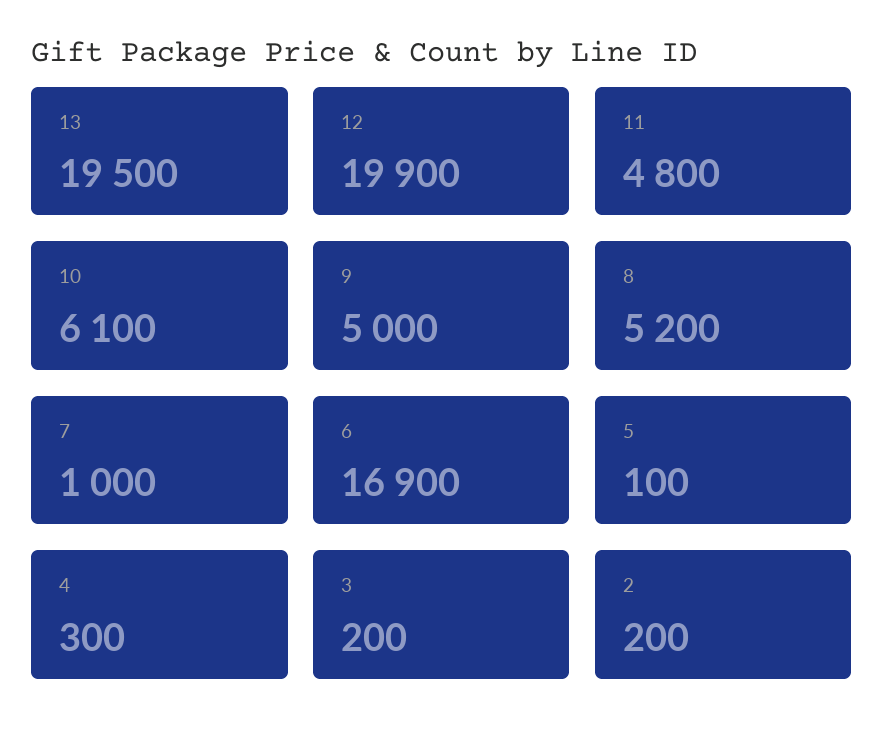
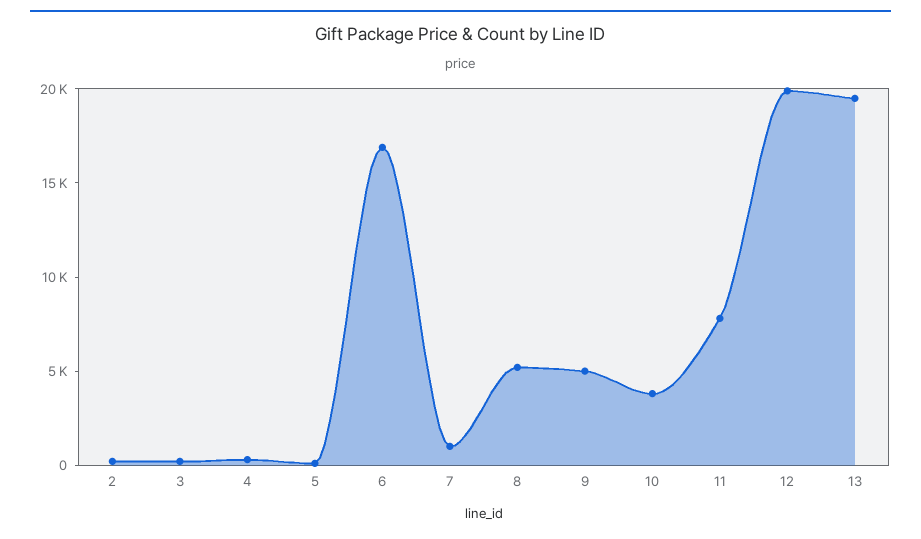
  {
    "13": 19500,
    "12": 19900,
-   "11": 4800,
+   "11": 8000,
-   "10": 6100,
+   "10": 4000,
    "9": 5000,
    "8": 5200,
    "7": 1000,
    "6": 16900,
    "5": 100,
    "4": 300,
    "3": 200,
    "2": 200
  }

